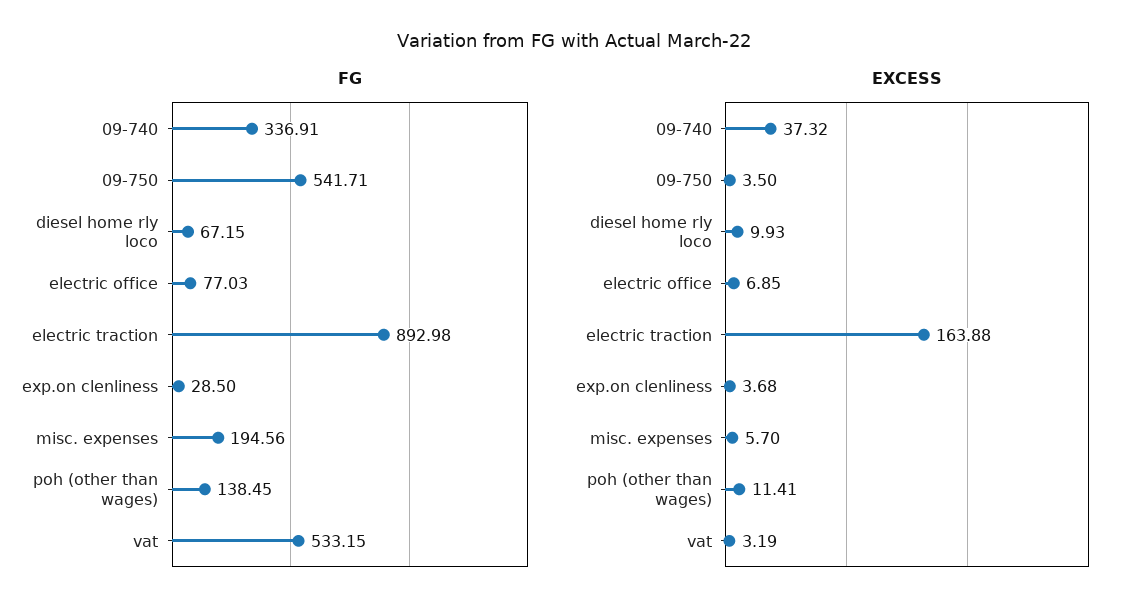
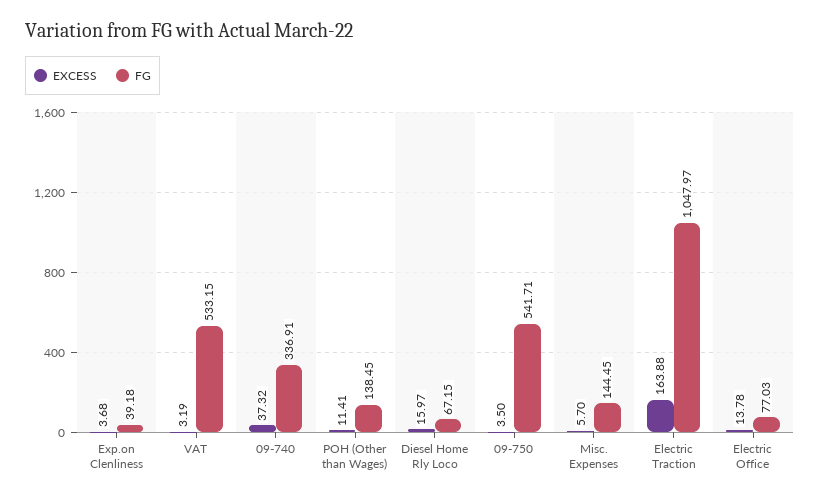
  {
    "FG": {
      "09-740": 336.91,
      "09-750": 541.71,
      "diesel home rly loco": 67.15,
      "electric office": 77.03,
-     "electric traction": 892.98,
+     "electric traction": 1047.97,
-     "exp.on clenliness": 28.5,
+     "exp.on clenliness": 39.18,
-     "misc. expenses": 194.56,
+     "misc. expenses": 144.45,
      "poh (other than wages)": 138.45,
      "vat": 533.15
    },
    "EXCESS": {
      "09-740": 37.32,
      "09-750": 3.5,
-     "diesel home rly loco": 9.93,
+     "diesel home rly loco": 15.97,
-     "electric office": 6.85,
+     "electric office": 13.78,
      "electric traction": 163.88,
      "exp.on clenliness": 3.68,
      "misc. expenses": 5.7,
      "poh (other than wages)": 11.41,
      "vat": 3.19
    }
  }

